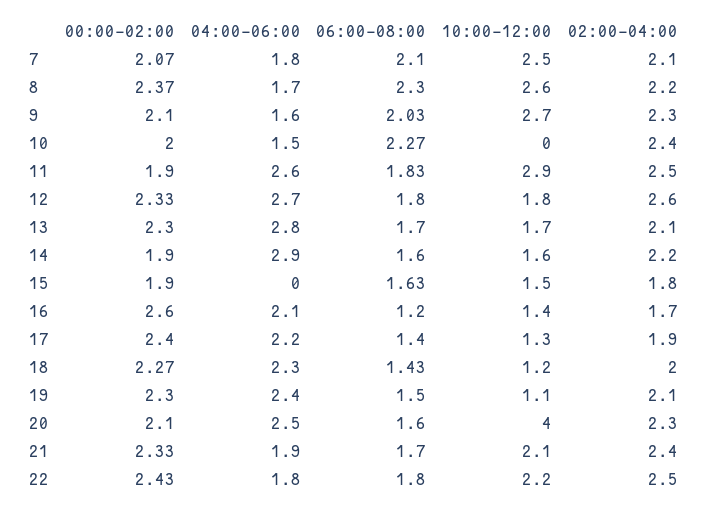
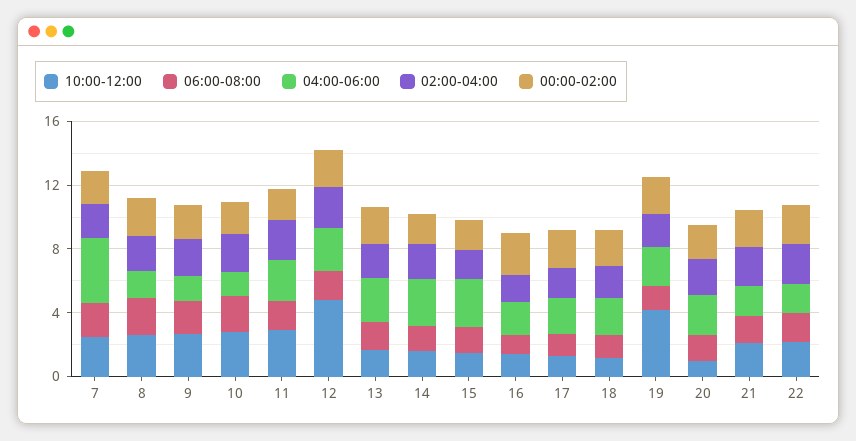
  {
    "00:00-02:00": {
      "7": 2.07,
      "8": 2.37,
      "9": 2.1,
      "10": 2,
      "11": 1.9,
      "12": 2.33,
      "13": 2.3,
      "14": 1.9,
      "15": 1.9,
      "16": 2.6,
      "17": 2.4,
      "18": 2.27,
      "19": 2.3,
      "20": 2.1,
      "21": 2.33,
      "22": 2.43
    },
    "04:00-06:00": {
-     "7": 1.8,
+     "7": 4,
      "8": 1.7,
      "9": 1.6,
      "10": 1.5,
      "11": 2.6,
      "12": 2.7,
      "13": 2.8,
      "14": 2.9,
-     "15": 0,
+     "15": 3,
      "16": 2.1,
      "17": 2.2,
      "18": 2.3,
      "19": 2.4,
      "20": 2.5,
      "21": 1.9,
      "22": 1.8
    },
    "06:00-08:00": {
      "7": 2.1,
      "8": 2.3,
      "9": 2.03,
      "10": 2.27,
      "11": 1.83,
      "12": 1.8,
      "13": 1.7,
      "14": 1.6,
      "15": 1.63,
      "16": 1.2,
      "17": 1.4,
      "18": 1.43,
      "19": 1.5,
      "20": 1.6,
      "21": 1.7,
      "22": 1.8
    },
    "10:00-12:00": {
      "7": 2.5,
      "8": 2.6,
      "9": 2.7,
-     "10": 0,
+     "10": 3,
      "11": 2.9,
-     "12": 1.8,
+     "12": 5,
      "13": 1.7,
      "14": 1.6,
      "15": 1.5,
      "16": 1.4,
      "17": 1.3,
      "18": 1.2,
-     "19": 1.1,
+     "19": 4,
-     "20": 4,
+     "20": 1,
      "21": 2.1,
      "22": 2.2
    },
    "02:00-04:00": {
      "7": 2.1,
      "8": 2.2,
      "9": 2.3,
      "10": 2.4,
      "11": 2.5,
      "12": 2.6,
      "13": 2.1,
      "14": 2.2,
      "15": 1.8,
      "16": 1.7,
      "17": 1.9,
      "18": 2,
      "19": 2.1,
      "20": 2.3,
      "21": 2.4,
      "22": 2.5
    }
  }

